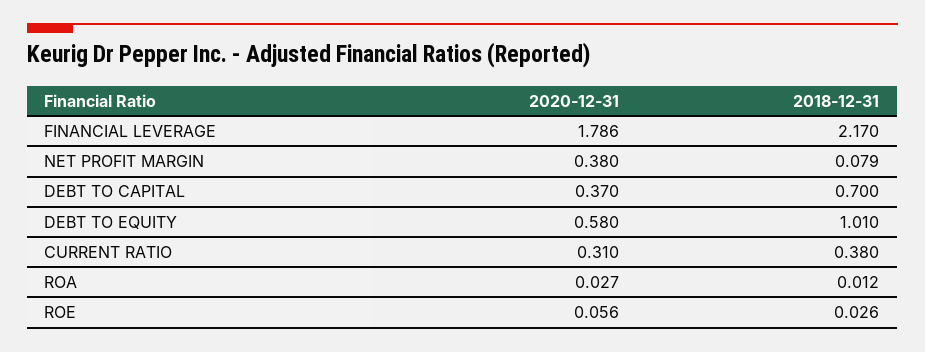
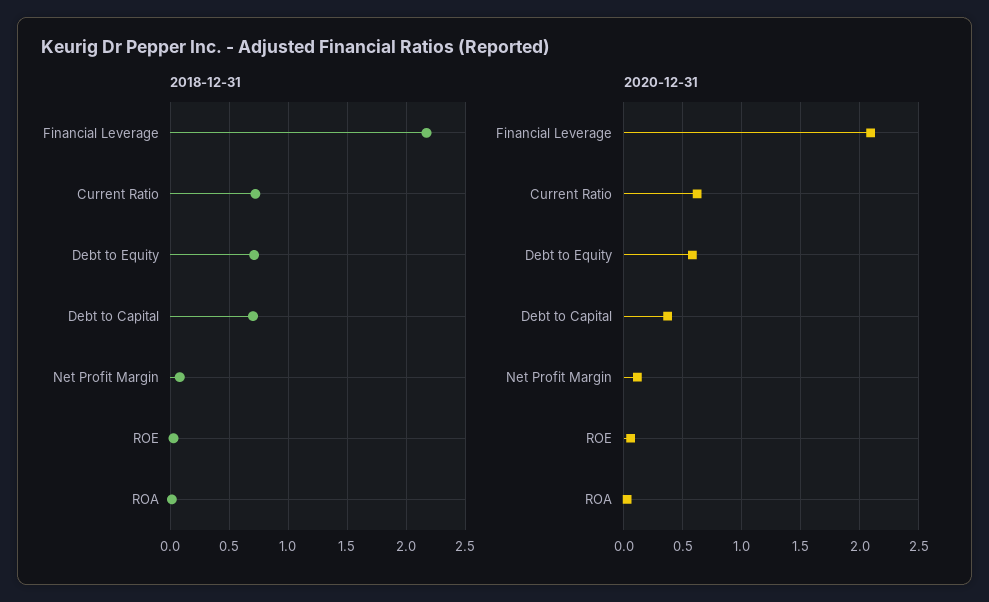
  {
    "2020-12-31": {
-     "FINANCIAL LEVERAGE": 1.786,
+     "FINANCIAL LEVERAGE": 2.1,
-     "NET PROFIT MARGIN": 0.38,
+     "NET PROFIT MARGIN": 0.1,
      "DEBT TO CAPITAL": 0.37,
      "DEBT TO EQUITY": 0.58,
-     "CURRENT RATIO": 0.31,
+     "CURRENT RATIO": 0.6,
      "ROA": 0.027,
      "ROE": 0.056
    },
    "2018-12-31": {
      "FINANCIAL LEVERAGE": 2.17,
      "NET PROFIT MARGIN": 0.079,
      "DEBT TO CAPITAL": 0.7,
-     "DEBT TO EQUITY": 1.01,
+     "DEBT TO EQUITY": 0.7,
-     "CURRENT RATIO": 0.38,
+     "CURRENT RATIO": 0.7,
      "ROA": 0.012,
      "ROE": 0.026
    }
  }

